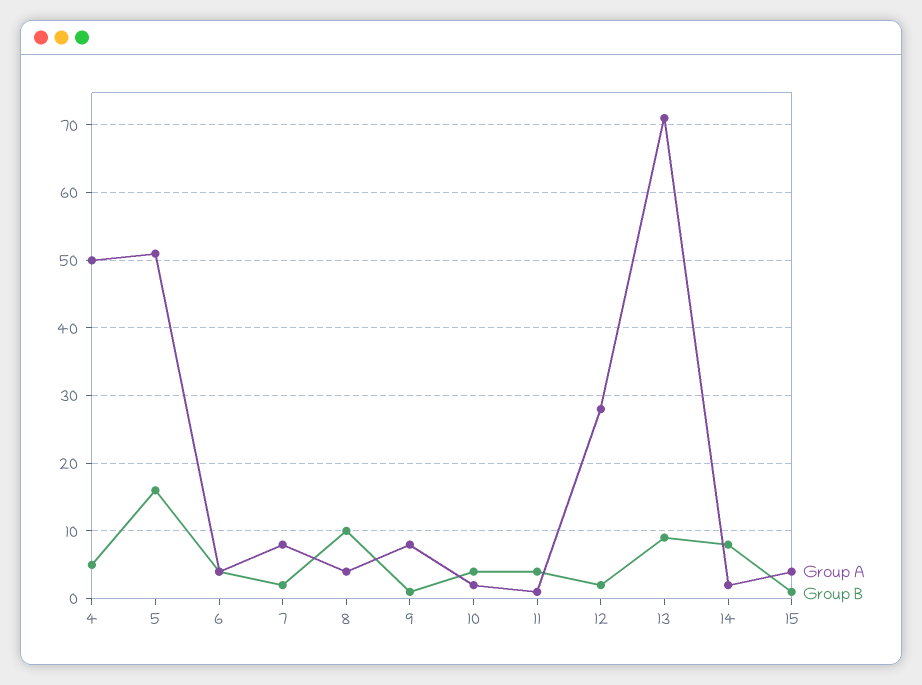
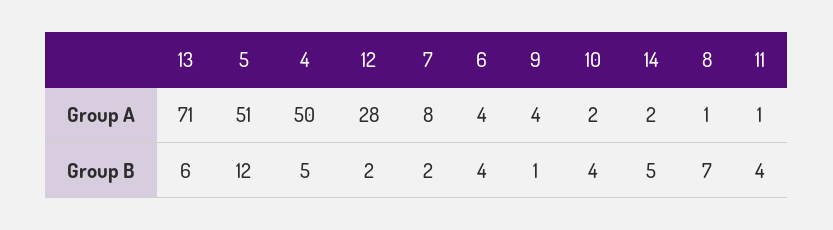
  {
    "Group A": {
      "4": 50,
      "5": 51,
      "6": 4,
      "7": 8,
-     "8": 4,
+     "8": 1,
-     "9": 8,
+     "9": 4,
      "10": 2,
      "11": 1,
      "12": 28,
      "13": 71,
-     "14": 2,
+     "14": 2
-     "15": 4
    },
    "Group B": {
      "4": 5,
-     "5": 16,
+     "5": 12,
      "6": 4,
      "7": 2,
-     "8": 10,
+     "8": 7,
      "9": 1,
      "10": 4,
      "11": 4,
      "12": 2,
-     "13": 9,
+     "13": 6,
-     "14": 8,
+     "14": 5
-     "15": 1
    }
  }

